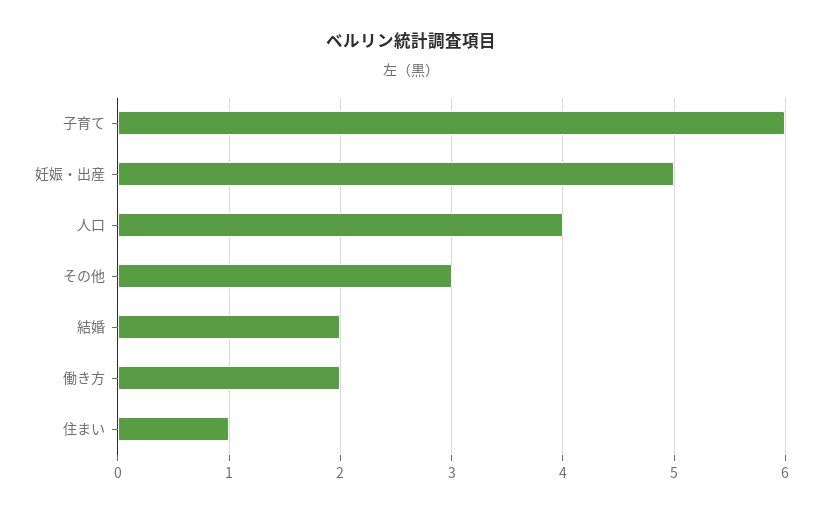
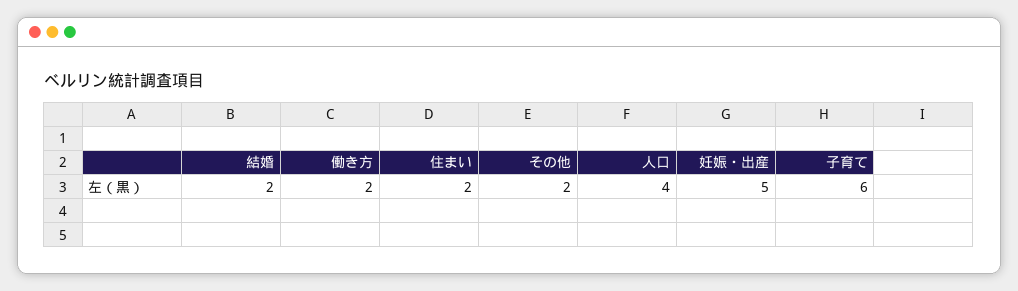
  {
    "子育て": 6,
    "妊娠・出産": 5,
    "人口": 4,
-   "その他": 3,
+   "その他": 2,
    "結婚": 2,
    "働き方": 2,
-   "住まい": 1
+   "住まい": 2
  }

